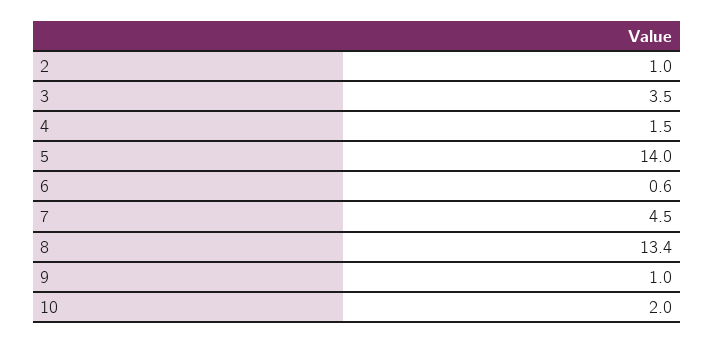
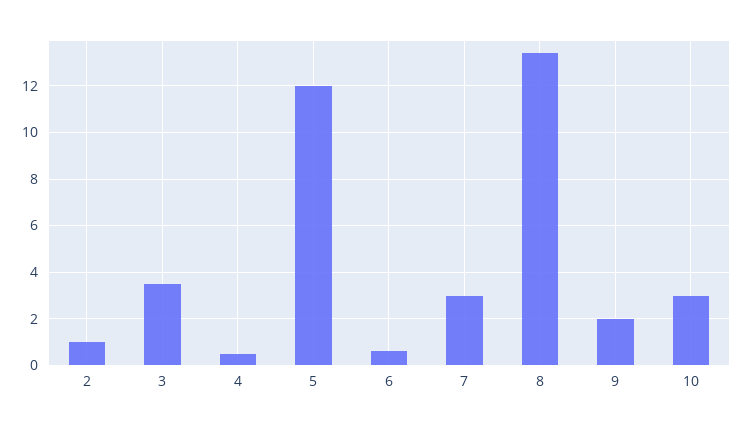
  {
    "2": 1,
    "3": 3.5,
-   "4": 1.5,
+   "4": 0.5,
-   "5": 14,
+   "5": 12,
    "6": 0.6,
-   "7": 4.5,
+   "7": 3,
    "8": 13.4,
-   "9": 1,
+   "9": 2,
-   "10": 2
+   "10": 3
  }

